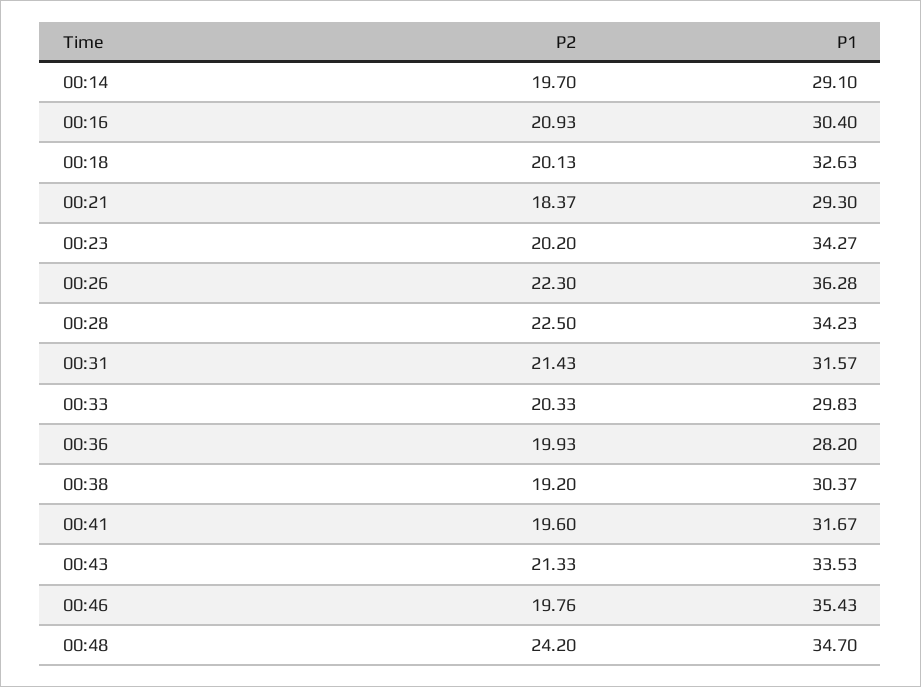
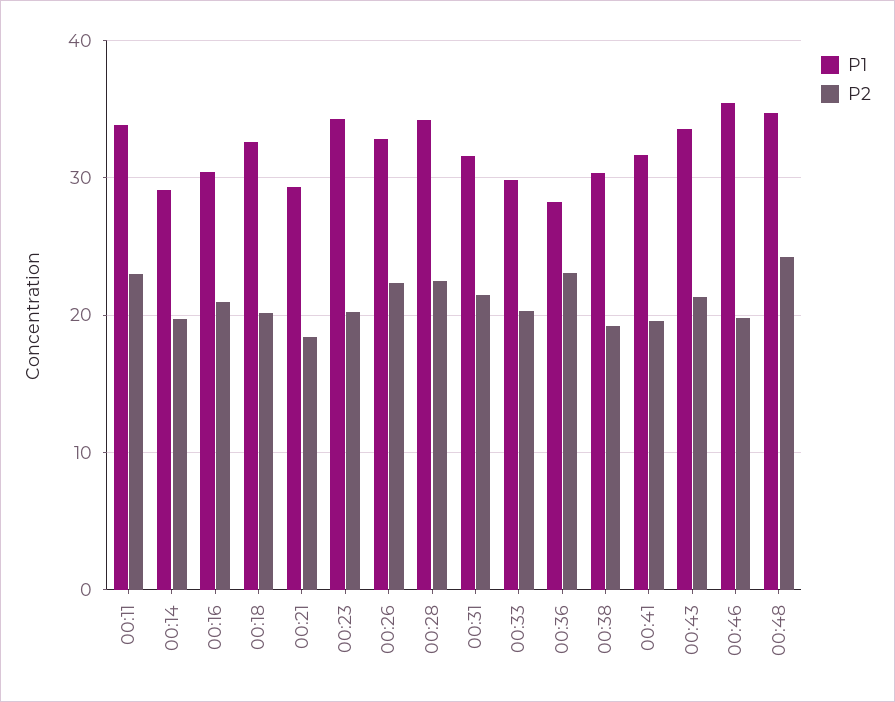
  {
    "P2": {
      "00:14": 19.7,
      "00:16": 20.93,
      "00:18": 20.13,
      "00:21": 18.37,
      "00:23": 20.2,
      "00:26": 22.3,
      "00:28": 22.5,
      "00:31": 21.43,
      "00:33": 20.33,
-     "00:36": 19.93,
+     "00:36": 23,
      "00:38": 19.2,
      "00:41": 19.6,
      "00:43": 21.33,
      "00:46": 19.76,
-     "00:48": 24.2
+     "00:48": 24.2,
+     "00:11": 23
    },
    "P1": {
      "00:14": 29.1,
      "00:16": 30.4,
      "00:18": 32.63,
      "00:21": 29.3,
      "00:23": 34.27,
-     "00:26": 36.28,
+     "00:26": 33,
      "00:28": 34.23,
      "00:31": 31.57,
      "00:33": 29.83,
      "00:36": 28.2,
      "00:38": 30.37,
      "00:41": 31.67,
      "00:43": 33.53,
      "00:46": 35.43,
-     "00:48": 34.7
+     "00:48": 34.7,
+     "00:11": 34
    }
  }

